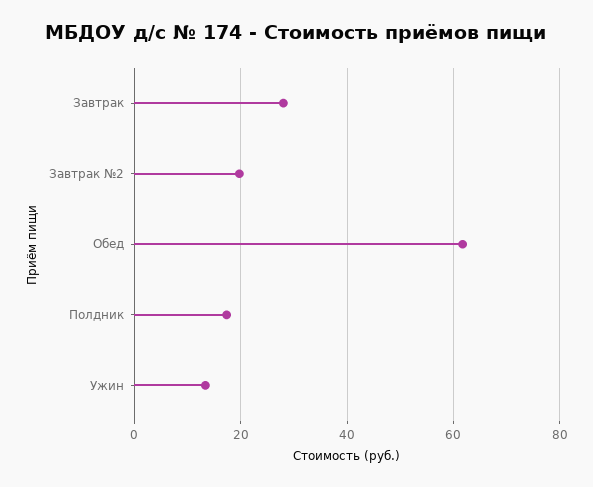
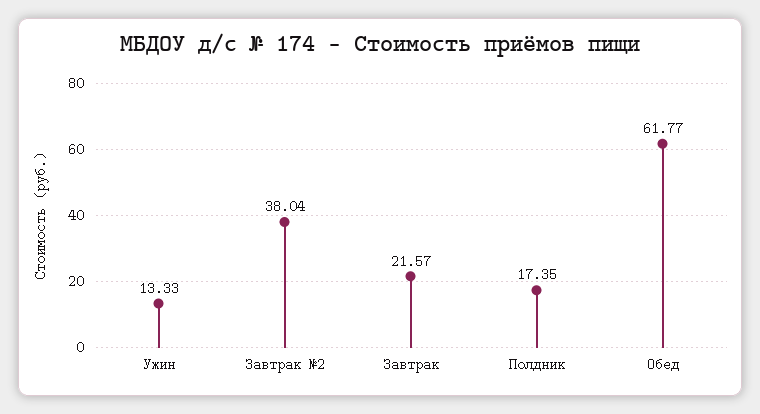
  {
-   "Завтрак": 28,
+   "Завтрак": 21.57,
-   "Завтрак №2": 20,
+   "Завтрак №2": 38.04,
    "Обед": 61.77,
    "Полдник": 17.35,
    "Ужин": 13.33
  }

